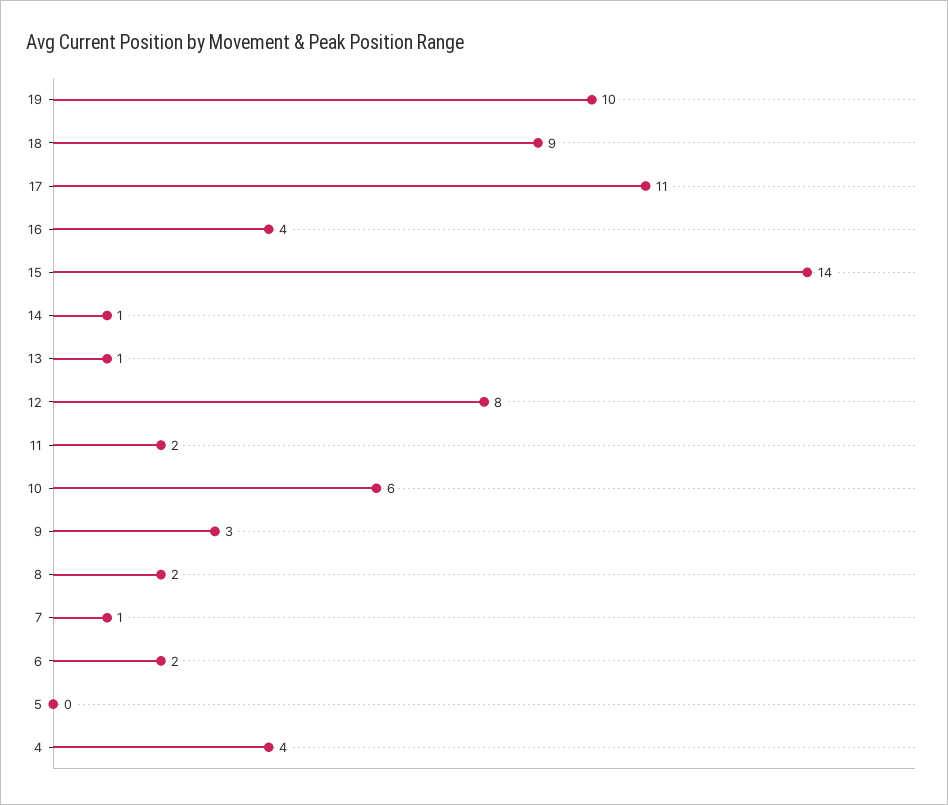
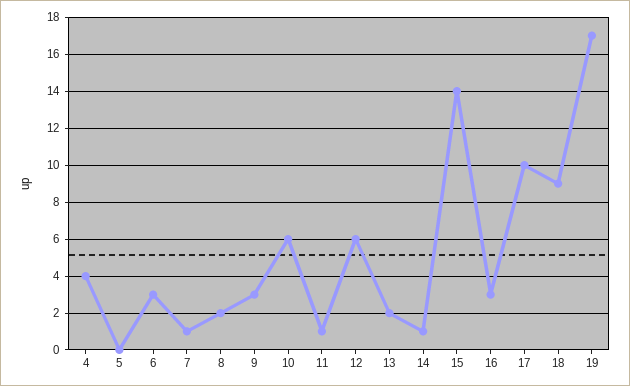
  {
-   "19": 10,
+   "19": 17,
    "18": 9,
-   "17": 11,
+   "17": 10,
-   "16": 4,
+   "16": 3,
    "15": 14,
    "14": 1,
-   "13": 1,
+   "13": 2,
-   "12": 8,
+   "12": 6,
-   "11": 2,
+   "11": 1,
    "10": 6,
    "9": 3,
    "8": 2,
    "7": 1,
-   "6": 2,
+   "6": 3,
    "5": 0,
    "4": 4
  }

